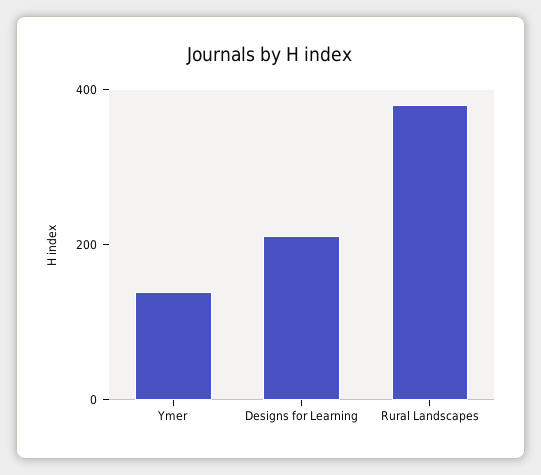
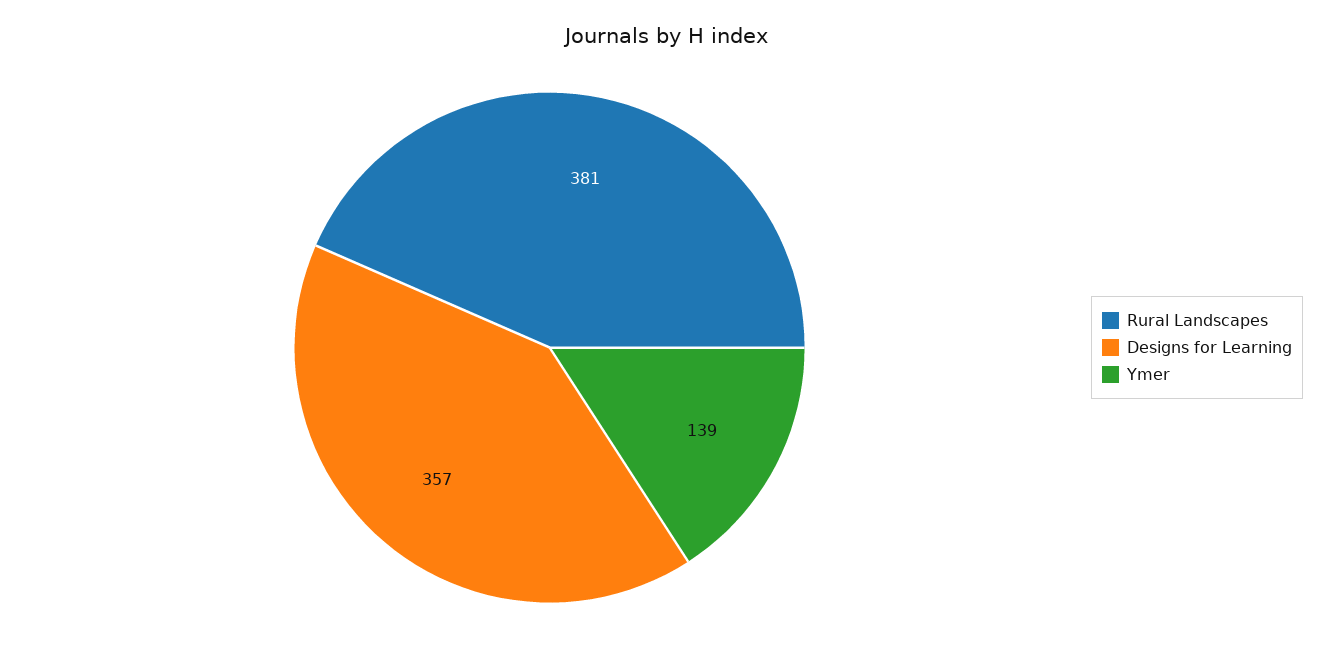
  {
    "Ymer": 139,
-   "Designs for Learning": 200,
+   "Designs for Learning": 357,
    "Rural Landscapes": 381
  }

